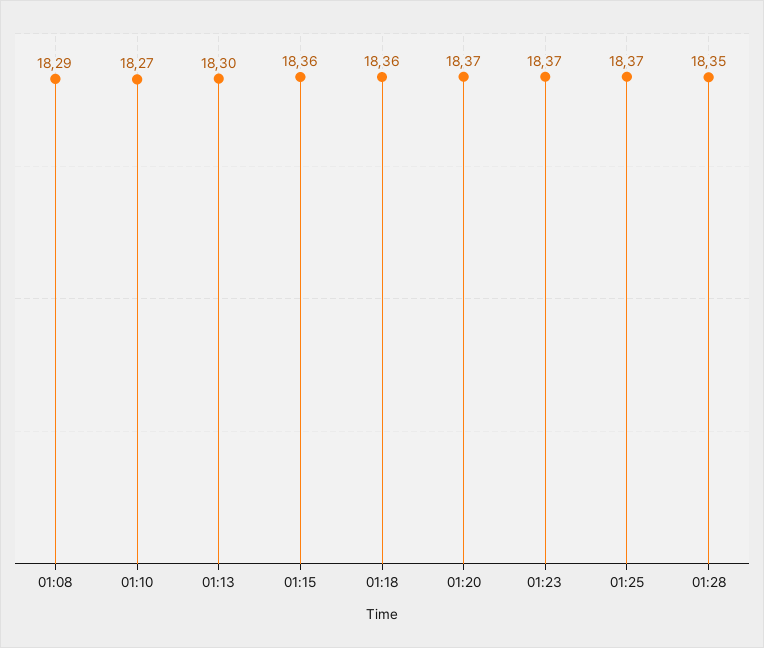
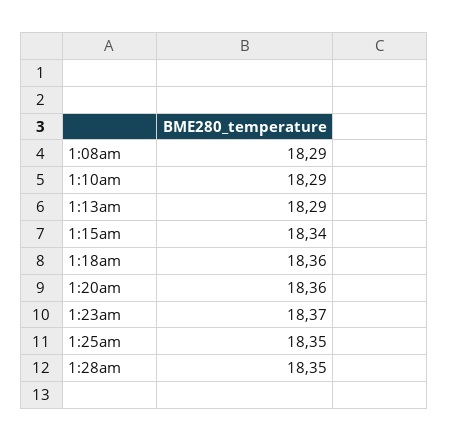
  {
    "01:08": 18.29,
-   "01:10": 18.27,
+   "01:10": 18.29,
-   "01:13": 18.3,
+   "01:13": 18.29,
-   "01:15": 18.36,
+   "01:15": 18.34,
    "01:18": 18.36,
-   "01:20": 18.37,
+   "01:20": 18.36,
    "01:23": 18.37,
-   "01:25": 18.37,
+   "01:25": 18.35,
    "01:28": 18.35
  }

